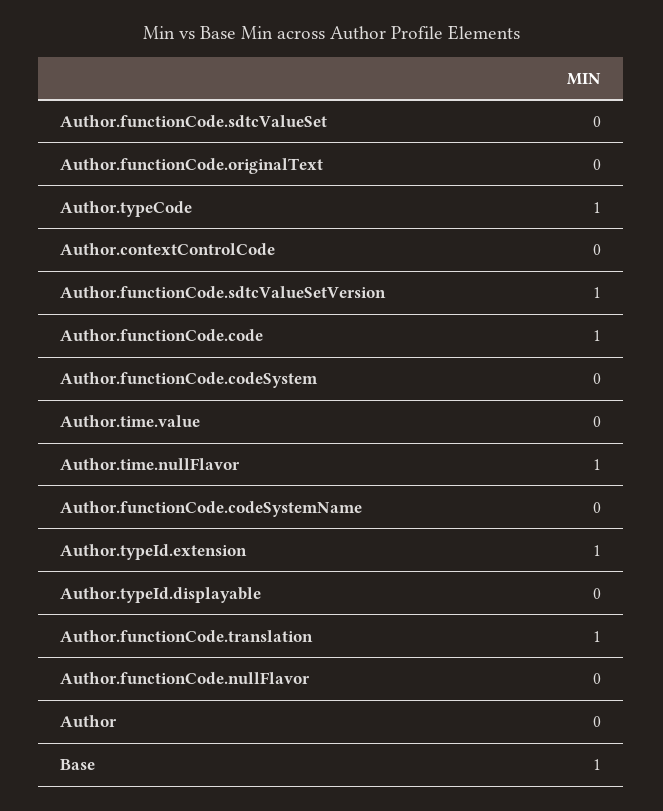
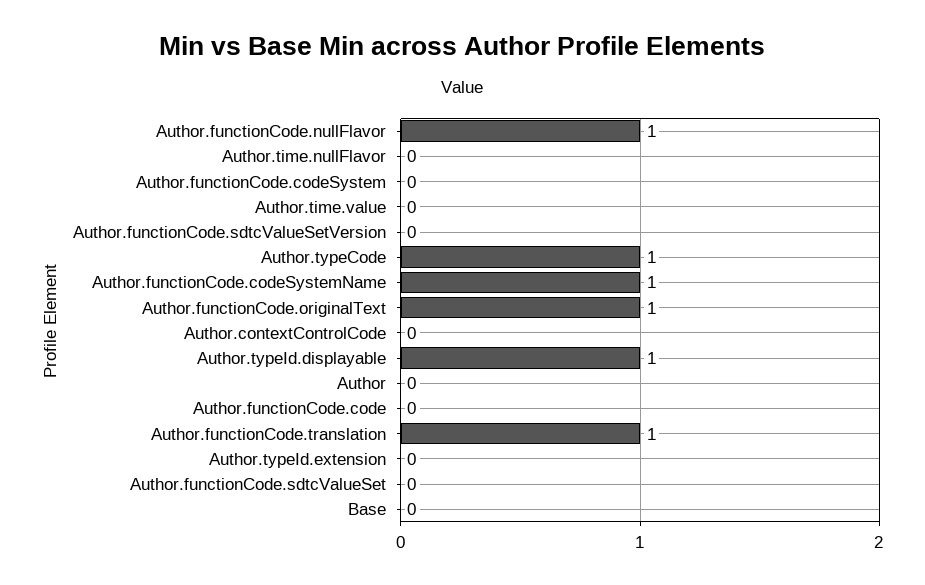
  {
    "Author.functionCode.sdtcValueSet": 0,
-   "Author.functionCode.originalText": 0,
+   "Author.functionCode.originalText": 1,
    "Author.typeCode": 1,
    "Author.contextControlCode": 0,
-   "Author.functionCode.sdtcValueSetVersion": 1,
+   "Author.functionCode.sdtcValueSetVersion": 0,
-   "Author.functionCode.code": 1,
+   "Author.functionCode.code": 0,
    "Author.functionCode.codeSystem": 0,
    "Author.time.value": 0,
-   "Author.time.nullFlavor": 1,
+   "Author.time.nullFlavor": 0,
-   "Author.functionCode.codeSystemName": 0,
+   "Author.functionCode.codeSystemName": 1,
-   "Author.typeId.extension": 1,
+   "Author.typeId.extension": 0,
-   "Author.typeId.displayable": 0,
+   "Author.typeId.displayable": 1,
    "Author.functionCode.translation": 1,
-   "Author.functionCode.nullFlavor": 0,
+   "Author.functionCode.nullFlavor": 1,
    "Author": 0,
-   "Base": 1
+   "Base": 0
  }

